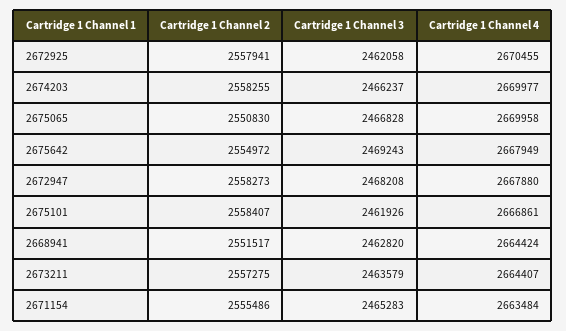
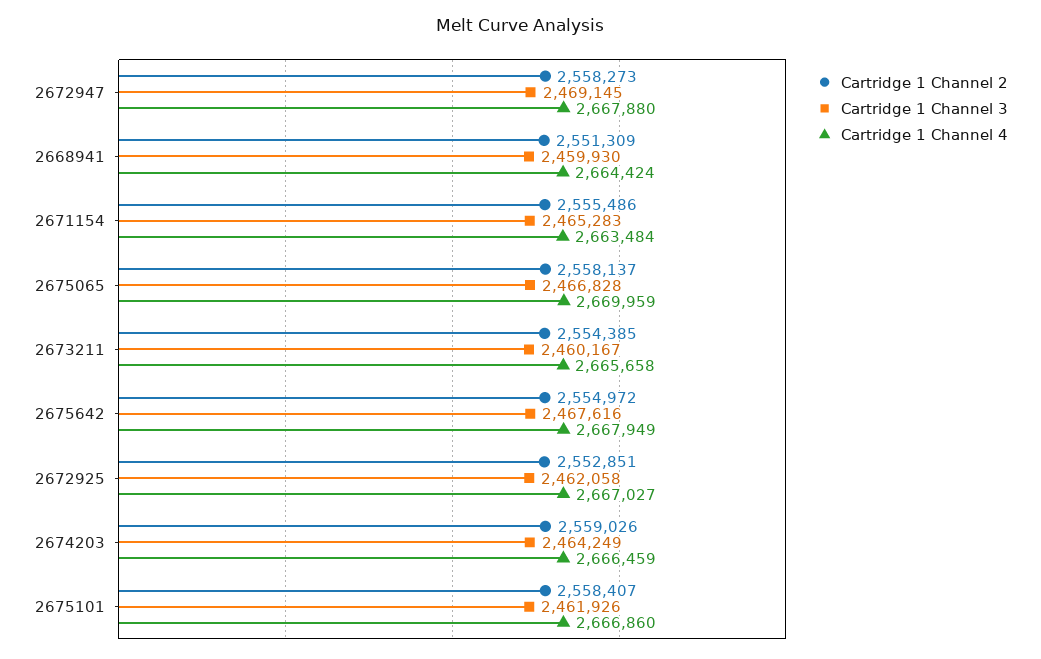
  {
    "Cartridge 1 Channel 2": {
-     "2672925": 2557941,
+     "2672925": 2552851,
-     "2674203": 2558255,
+     "2674203": 2559026,
-     "2675065": 2550830,
+     "2675065": 2558137,
      "2675642": 2554972,
      "2672947": 2558273,
      "2675101": 2558407,
-     "2668941": 2551517,
+     "2668941": 2551309,
-     "2673211": 2557275,
+     "2673211": 2554385,
      "2671154": 2555486
    },
    "Cartridge 1 Channel 3": {
      "2672925": 2462058,
-     "2674203": 2466237,
+     "2674203": 2464249,
      "2675065": 2466828,
-     "2675642": 2469243,
+     "2675642": 2467616,
-     "2672947": 2468208,
+     "2672947": 2469145,
      "2675101": 2461926,
-     "2668941": 2462820,
+     "2668941": 2459930,
-     "2673211": 2463579,
+     "2673211": 2460167,
      "2671154": 2465283
    },
    "Cartridge 1 Channel 4": {
-     "2672925": 2670455,
+     "2672925": 2667027,
-     "2674203": 2669977,
+     "2674203": 2666459,
-     "2675065": 2669958,
+     "2675065": 2669959,
      "2675642": 2667949,
      "2672947": 2667880,
-     "2675101": 2666861,
+     "2675101": 2666860,
      "2668941": 2664424,
-     "2673211": 2664407,
+     "2673211": 2665658,
      "2671154": 2663484
    }
  }

